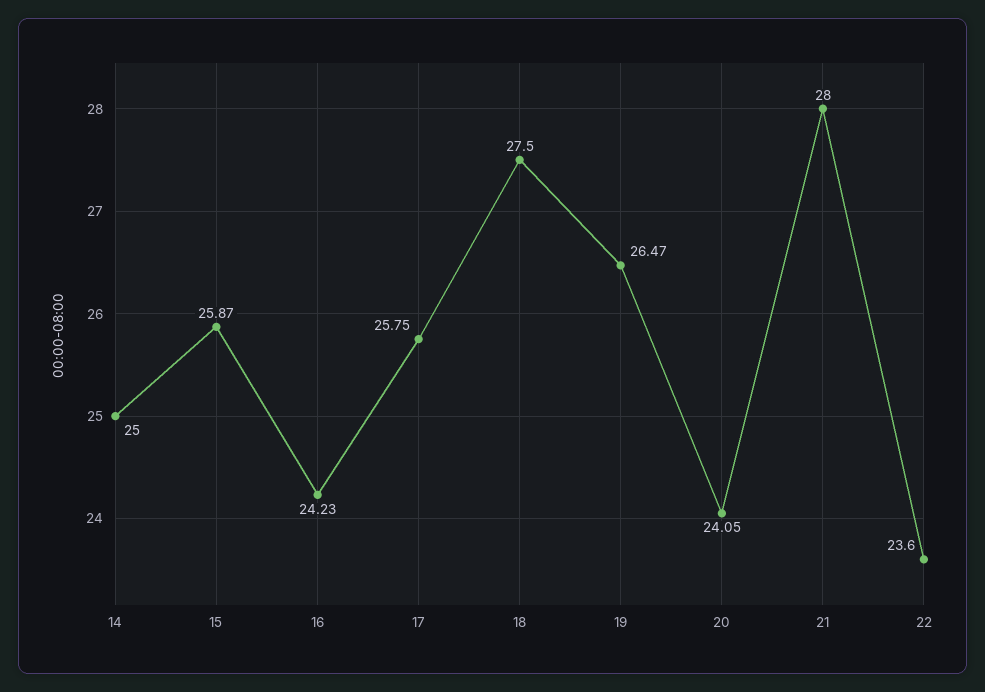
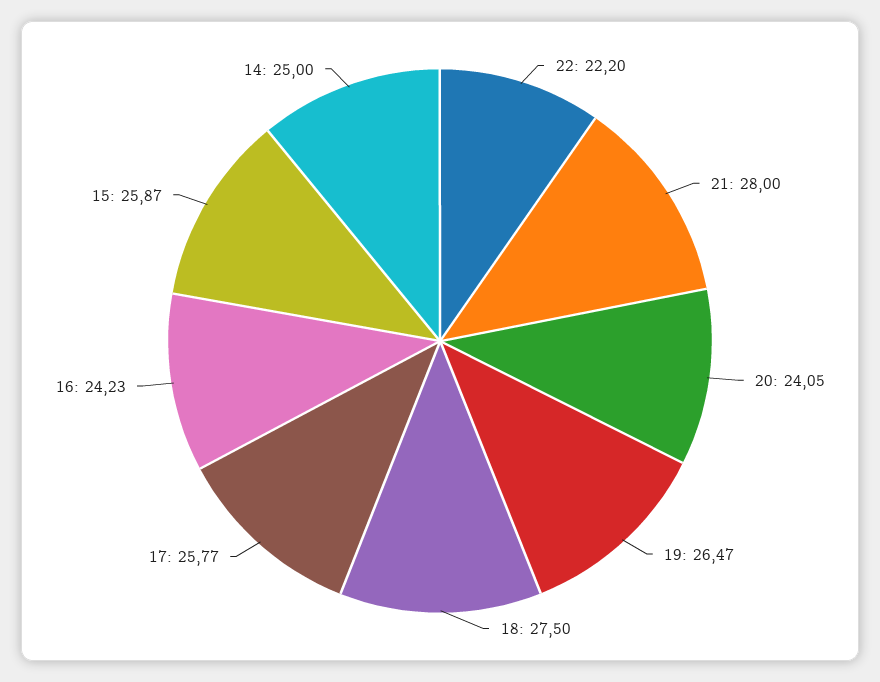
  {
    "14": 25,
    "15": 25.87,
    "16": 24.23,
-   "17": 25.75,
+   "17": 25.77,
    "18": 27.5,
    "19": 26.47,
    "20": 24.05,
    "21": 28,
-   "22": 23.6
+   "22": 22.2
  }

